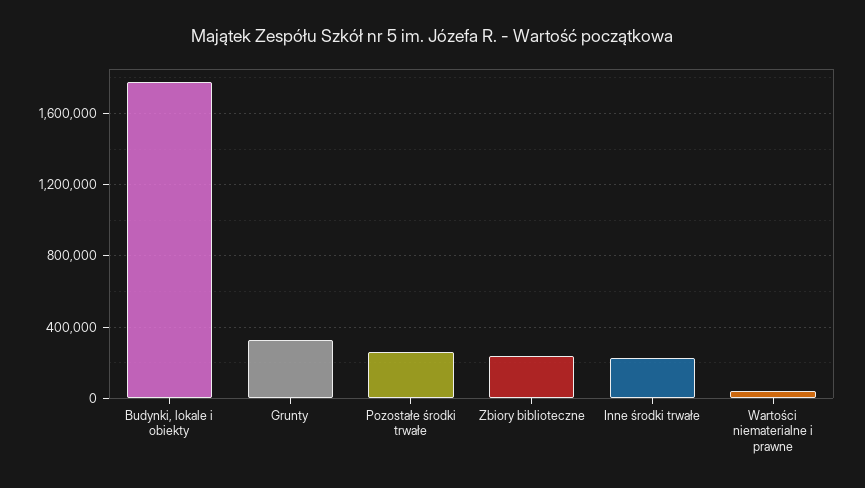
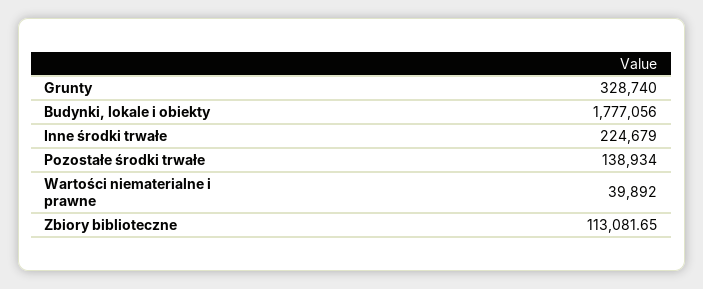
  {
    "Budynki, lokale i obiekty": 1777056,
    "Grunty": 328740,
-   "Pozostałe środki trwałe": 250000,
+   "Pozostałe środki trwałe": 138934,
-   "Zbiory biblioteczne": 250000,
+   "Zbiory biblioteczne": 113081.65,
    "Inne środki trwałe": 224679,
    "Wartości niematerialne i prawne": 39892
  }

